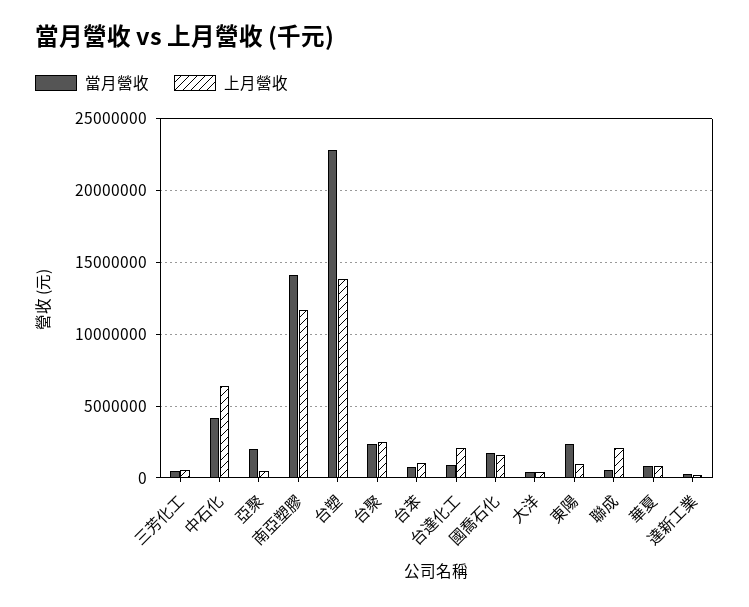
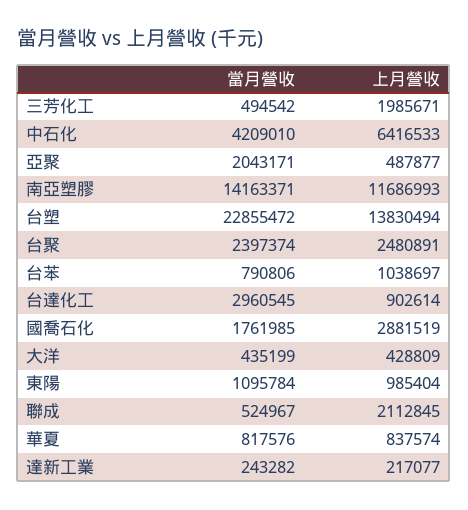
  {
    "當月營收": {
      "三芳化工": 494542,
      "中石化": 4209010,
      "亞聚": 2043171,
      "南亞塑膠": 14163371,
      "台塑": 22855472,
      "台聚": 2397374,
      "台苯": 790806,
-     "台達化工": 1000000,
+     "台達化工": 2960545,
      "國喬石化": 1761985,
      "大洋": 435199,
-     "東陽": 2500000,
+     "東陽": 1095784,
      "聯成": 524967,
      "華夏": 817576,
      "達新工業": 243282
    },
    "上月營收": {
-     "三芳化工": 500000,
+     "三芳化工": 1985671,
      "中石化": 6416533,
      "亞聚": 487877,
      "南亞塑膠": 11686993,
      "台塑": 13830494,
      "台聚": 2480891,
      "台苯": 1038697,
-     "台達化工": 2000000,
+     "台達化工": 902614,
-     "國喬石化": 1500000,
+     "國喬石化": 2881519,
      "大洋": 428809,
      "東陽": 985404,
      "聯成": 2112845,
      "華夏": 837574,
      "達新工業": 217077
    }
  }

